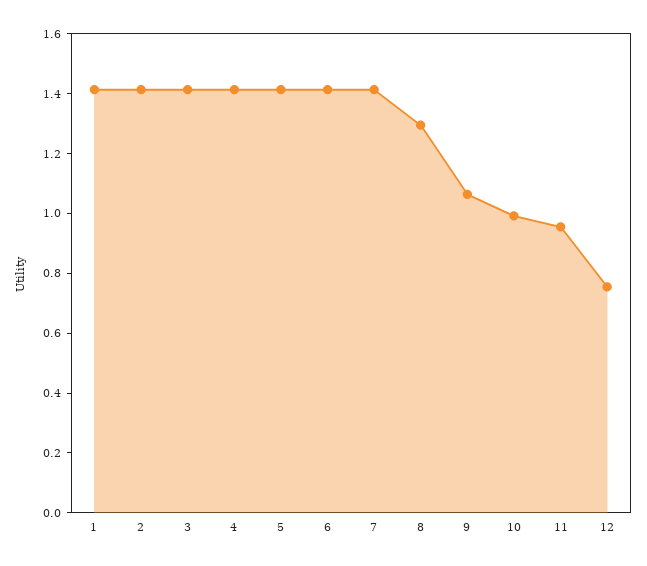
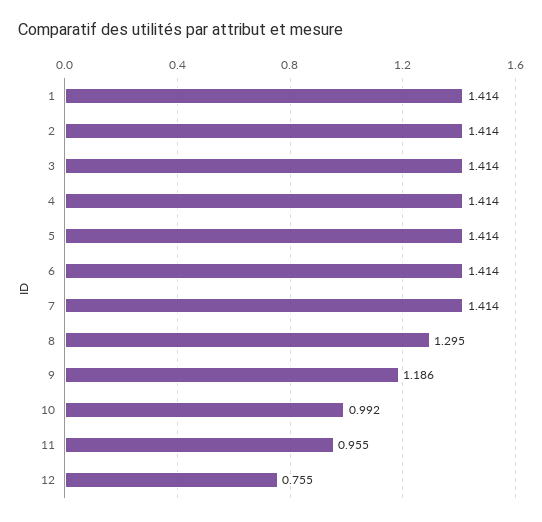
  {
    "1": 1.414,
    "2": 1.414,
    "3": 1.414,
    "4": 1.414,
    "5": 1.414,
    "6": 1.414,
    "7": 1.414,
    "8": 1.295,
-   "9": 1.05,
+   "9": 1.186,
    "10": 0.992,
    "11": 0.955,
    "12": 0.755
  }

